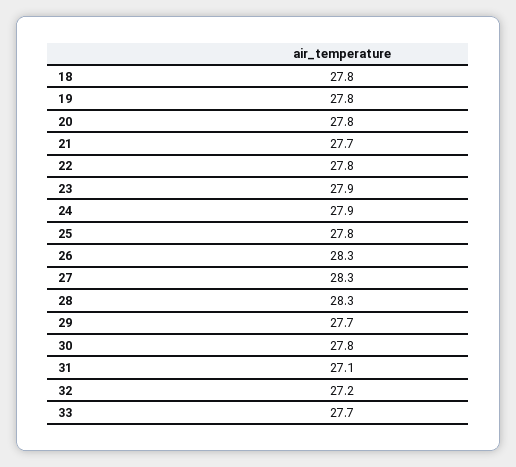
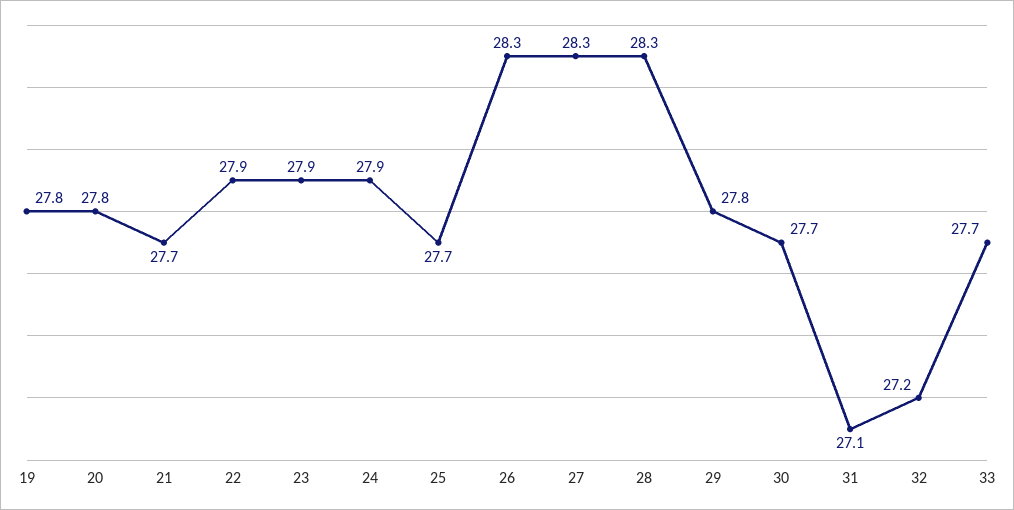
  {
-   "18": 27.8,
    "19": 27.8,
    "20": 27.8,
    "21": 27.7,
-   "22": 27.8,
+   "22": 27.9,
    "23": 27.9,
    "24": 27.9,
-   "25": 27.8,
+   "25": 27.7,
    "26": 28.3,
    "27": 28.3,
    "28": 28.3,
-   "29": 27.7,
+   "29": 27.8,
-   "30": 27.8,
+   "30": 27.7,
    "31": 27.1,
    "32": 27.2,
    "33": 27.7
  }

